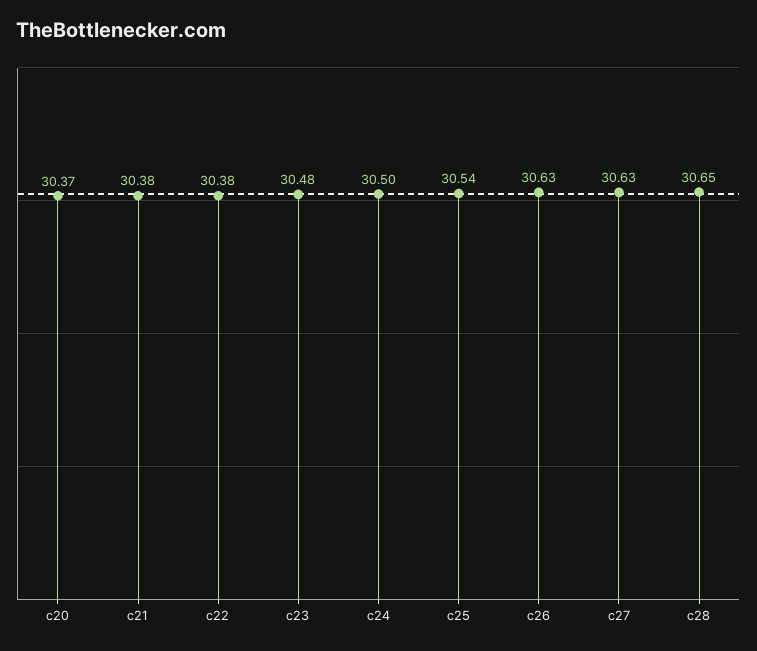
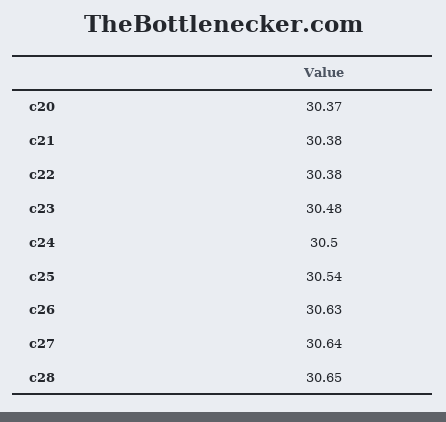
  {
    "c20": 30.37,
    "c21": 30.38,
    "c22": 30.38,
    "c23": 30.48,
    "c24": 30.5,
    "c25": 30.54,
    "c26": 30.63,
-   "c27": 30.63,
+   "c27": 30.64,
    "c28": 30.65
  }

